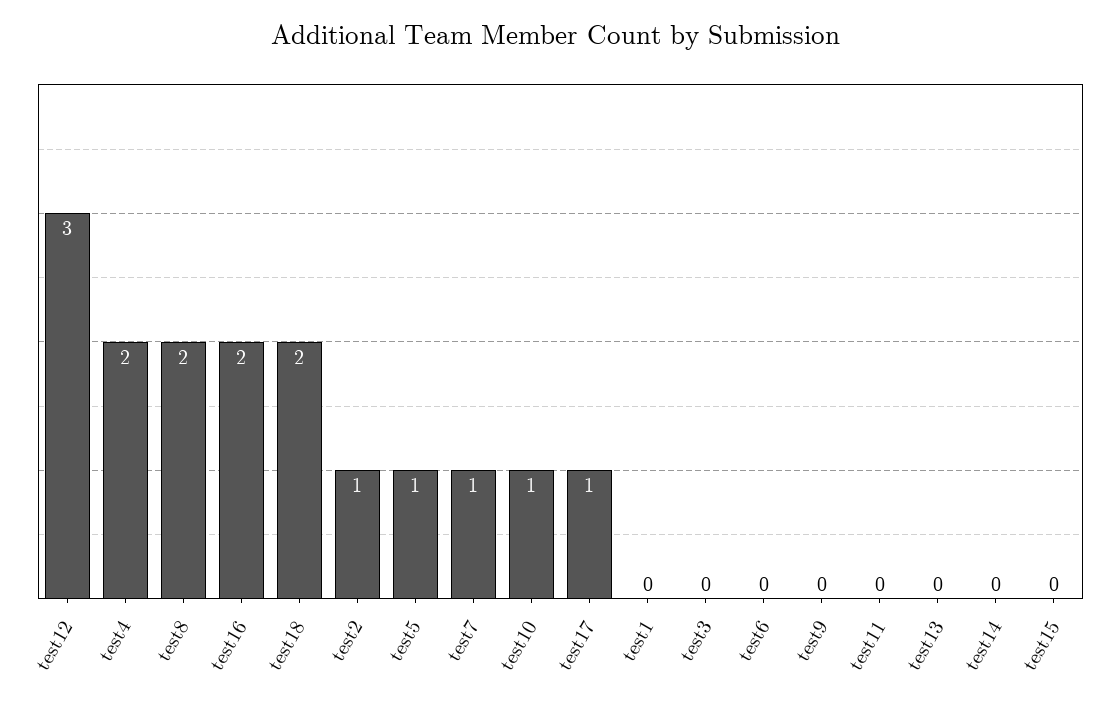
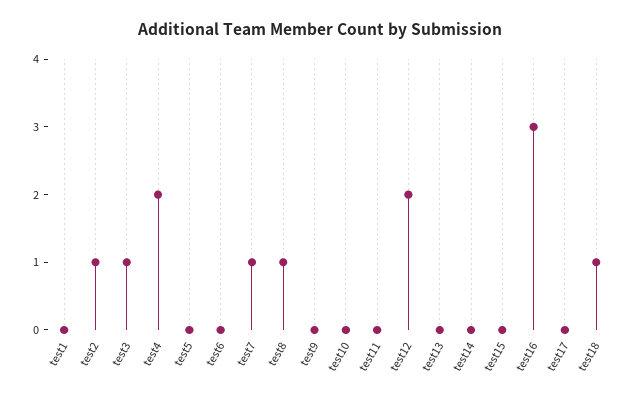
  {
-   "test12": 3,
+   "test12": 2,
    "test4": 2,
-   "test8": 2,
+   "test8": 1,
-   "test16": 2,
+   "test16": 3,
-   "test18": 2,
+   "test18": 1,
    "test2": 1,
-   "test5": 1,
+   "test5": 0,
    "test7": 1,
-   "test10": 1,
+   "test10": 0,
-   "test17": 1,
+   "test17": 0,
    "test1": 0,
-   "test3": 0,
+   "test3": 1,
    "test6": 0,
    "test9": 0,
    "test11": 0,
    "test13": 0,
    "test14": 0,
    "test15": 0
  }

